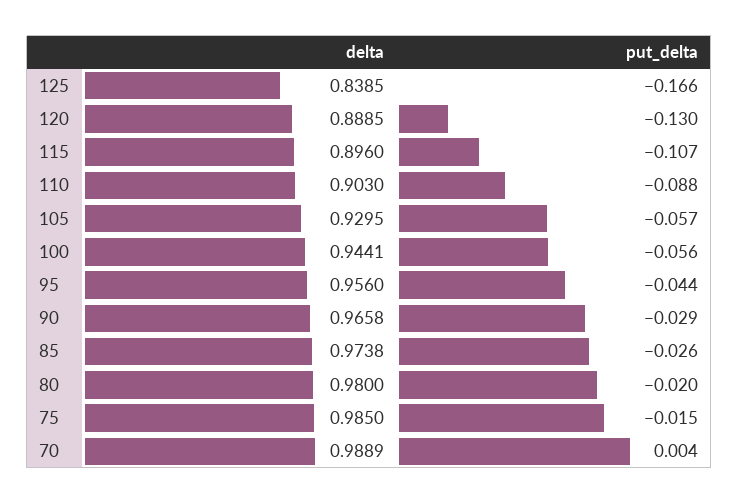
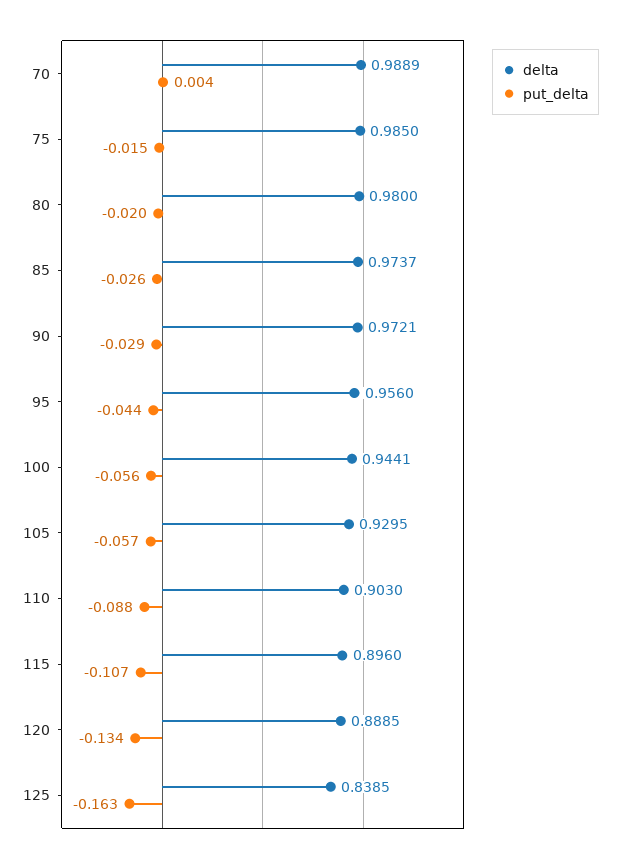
  {
    "delta": {
      "125": 0.8385,
      "120": 0.8885,
      "115": 0.896,
      "110": 0.903,
      "105": 0.9295,
      "100": 0.9441,
      "95": 0.956,
-     "90": 0.9658,
+     "90": 0.9721,
-     "85": 0.9738,
+     "85": 0.9737,
      "80": 0.98,
      "75": 0.985,
      "70": 0.9889
    },
    "put_delta": {
-     "125": -0.166,
+     "125": -0.163,
-     "120": -0.13,
+     "120": -0.134,
      "115": -0.107,
      "110": -0.088,
      "105": -0.057,
      "100": -0.056,
      "95": -0.044,
      "90": -0.029,
      "85": -0.026,
      "80": -0.02,
      "75": -0.015,
      "70": 0.004
    }
  }

